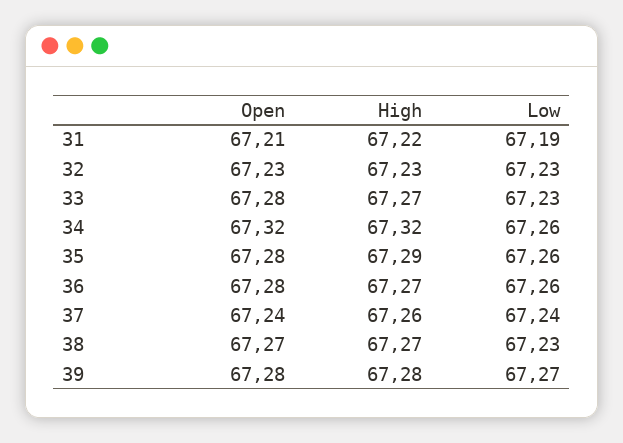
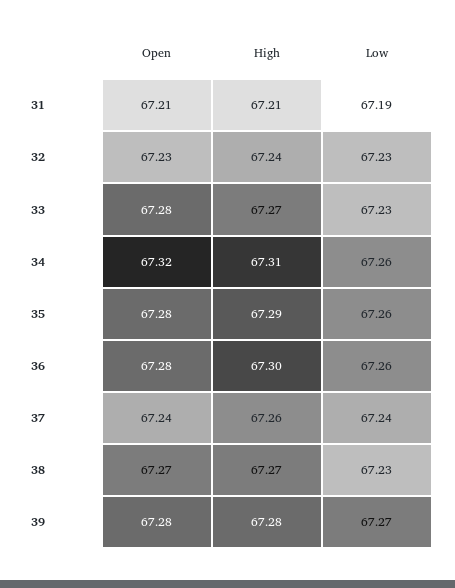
  {
    "Open": {
      "31": 67.21,
      "32": 67.23,
      "33": 67.28,
      "34": 67.32,
      "35": 67.28,
      "36": 67.28,
      "37": 67.24,
      "38": 67.27,
      "39": 67.28
    },
    "High": {
-     "31": 67.22,
+     "31": 67.21,
-     "32": 67.23,
+     "32": 67.24,
      "33": 67.27,
-     "34": 67.32,
+     "34": 67.31,
      "35": 67.29,
-     "36": 67.27,
+     "36": 67.3,
      "37": 67.26,
      "38": 67.27,
      "39": 67.28
    },
    "Low": {
      "31": 67.19,
      "32": 67.23,
      "33": 67.23,
      "34": 67.26,
      "35": 67.26,
      "36": 67.26,
      "37": 67.24,
      "38": 67.23,
      "39": 67.27
    }
  }

